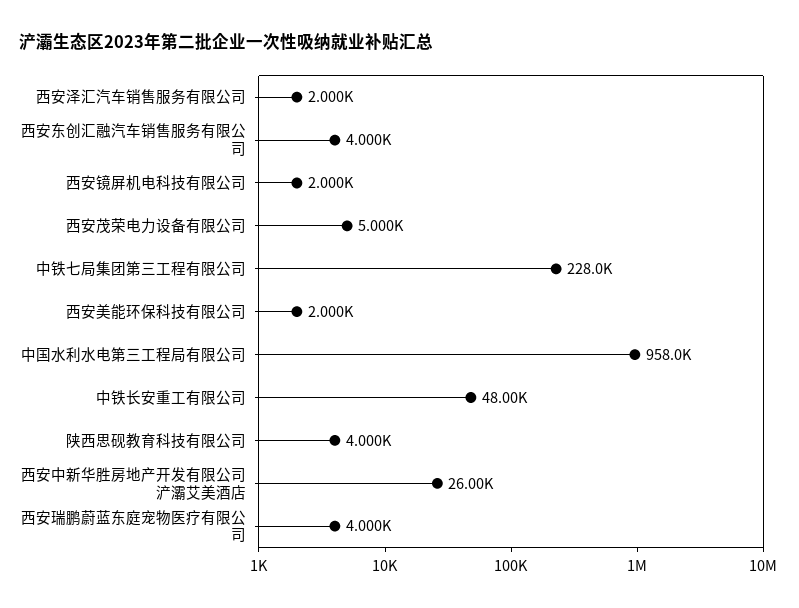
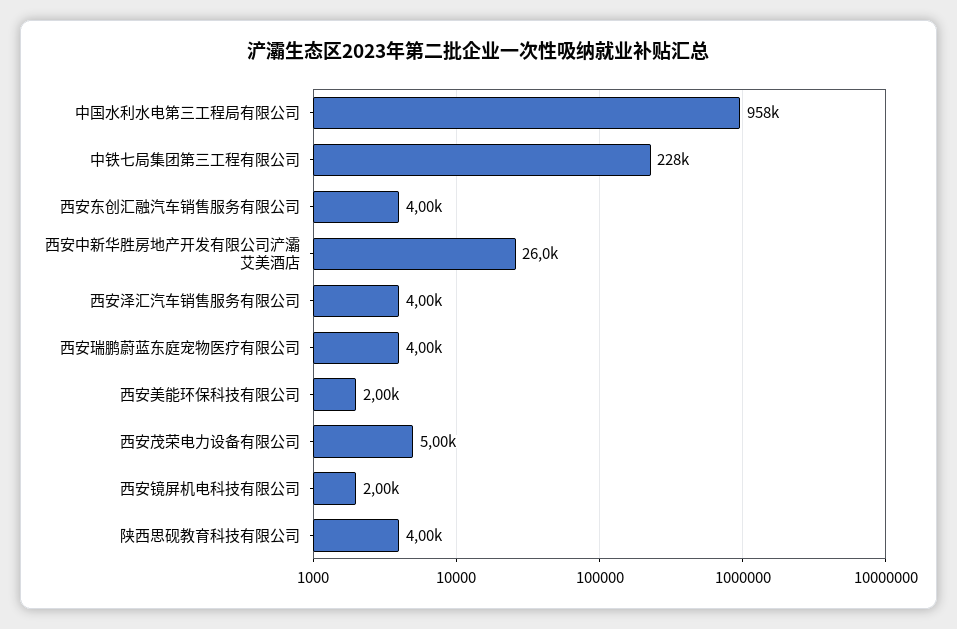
  {
-   "西安泽汇汽车销售服务有限公司": 2000,
+   "西安泽汇汽车销售服务有限公司": 4000,
    "西安东创汇融汽车销售服务有限公司": 4000,
    "西安镜屏机电科技有限公司": 2000,
    "西安茂荣电力设备有限公司": 5000,
    "中铁七局集团第三工程有限公司": 228000,
    "西安美能环保科技有限公司": 2000,
    "中国水利水电第三工程局有限公司": 958000,
-   "中铁长安重工有限公司": 48000,
    "陕西思砚教育科技有限公司": 4000,
    "西安中新华胜房地产开发有限公司浐灞艾美酒店": 26000,
    "西安瑞鹏蔚蓝东庭宠物医疗有限公司": 4000
  }

